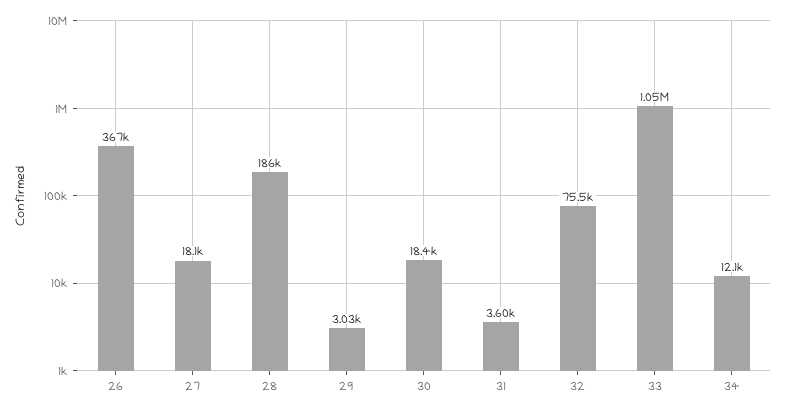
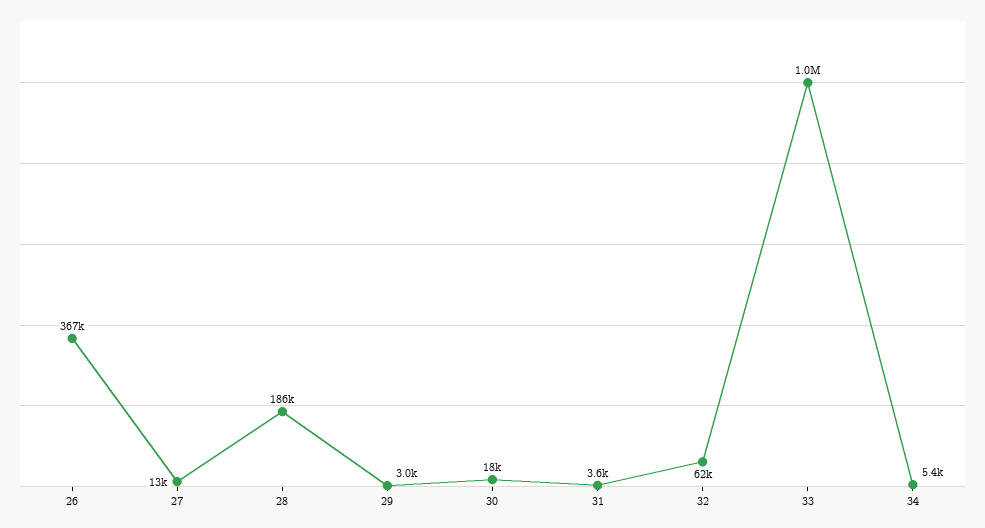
  {
    "26": 367000,
-   "27": 18100,
+   "27": 13000,
    "28": 186000,
    "29": 3030,
    "30": 18400,
    "31": 3600,
-   "32": 75500,
+   "32": 62000,
    "33": 1050000,
-   "34": 12100
+   "34": 5400
  }

